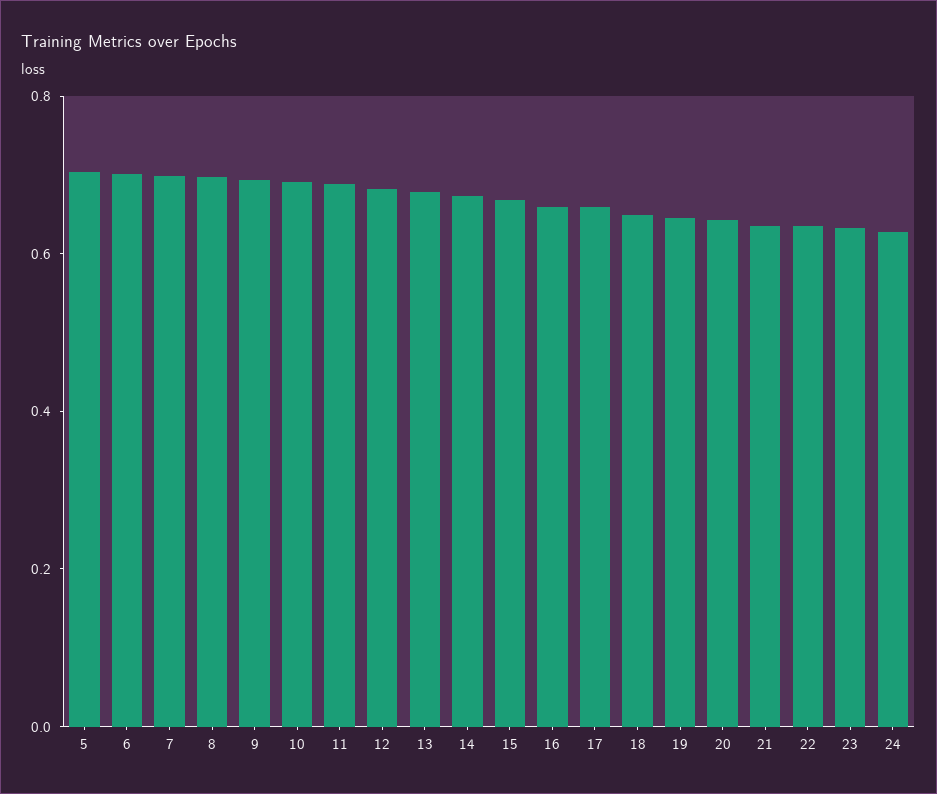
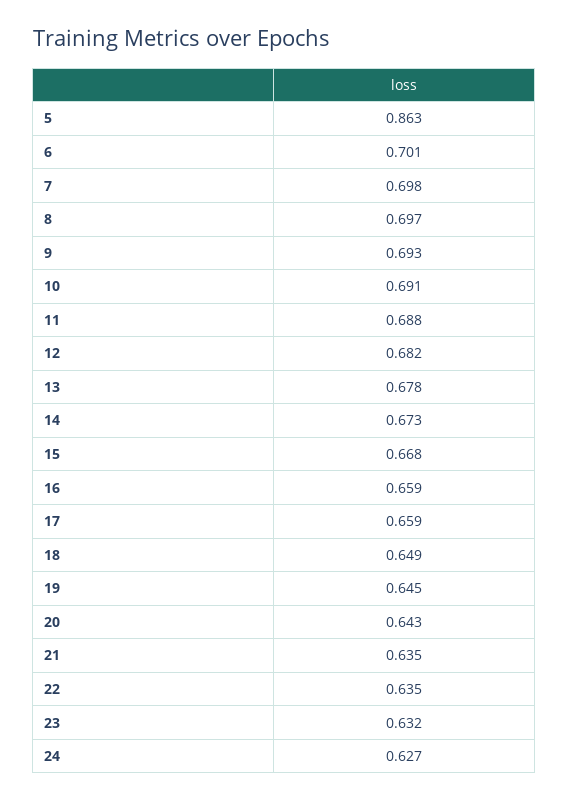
  {
-   "5": 0.7,
+   "5": 0.863,
    "6": 0.701,
    "7": 0.698,
    "8": 0.697,
    "9": 0.693,
    "10": 0.691,
    "11": 0.688,
    "12": 0.682,
    "13": 0.678,
    "14": 0.673,
    "15": 0.668,
    "16": 0.659,
    "17": 0.659,
    "18": 0.649,
    "19": 0.645,
    "20": 0.643,
    "21": 0.635,
    "22": 0.635,
    "23": 0.632,
    "24": 0.627
  }

